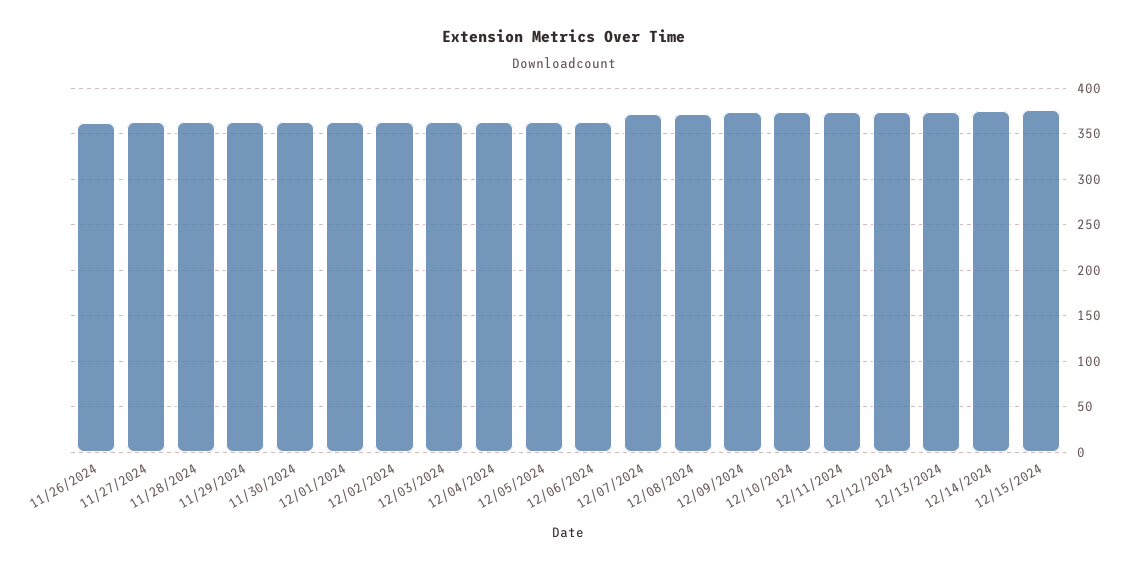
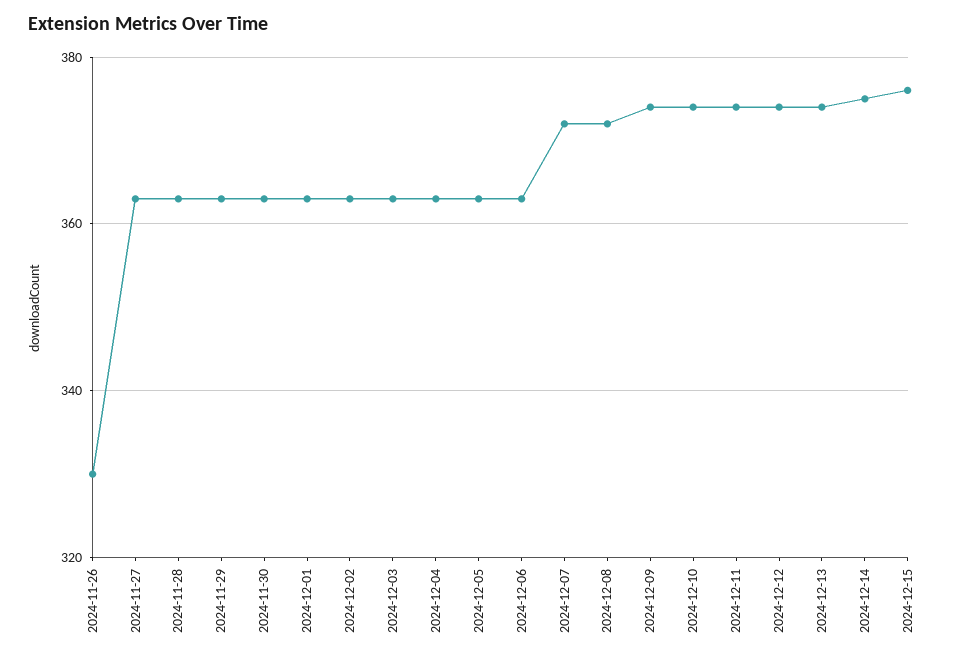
  {
-   "11/26/2024": 360,
+   "11/26/2024": 330,
    "11/27/2024": 365,
    "11/28/2024": 365,
    "11/29/2024": 365,
    "11/30/2024": 365,
    "12/01/2024": 365,
    "12/02/2024": 365,
    "12/03/2024": 365,
    "12/04/2024": 365,
    "12/05/2024": 365,
    "12/06/2024": 365,
    "12/07/2024": 370,
    "12/08/2024": 370,
    "12/09/2024": 375,
    "12/10/2024": 375,
    "12/11/2024": 375,
    "12/12/2024": 375,
    "12/13/2024": 375,
    "12/14/2024": 375,
    "12/15/2024": 375
  }

